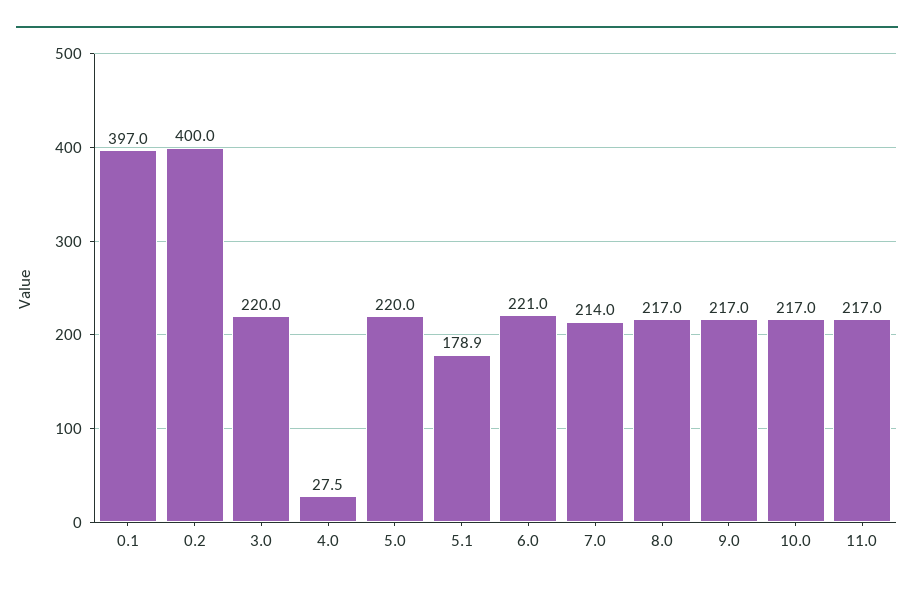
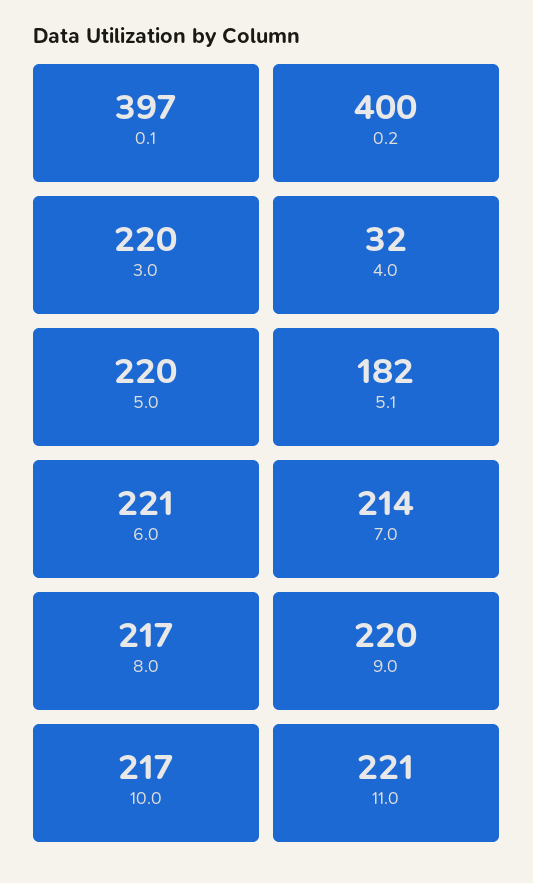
  {
    "0.1": 397,
    "0.2": 400,
    "3.0": 220,
-   "4.0": 27.5,
+   "4.0": 32,
    "5.0": 220,
-   "5.1": 178.9,
+   "5.1": 182,
    "6.0": 221,
    "7.0": 214,
    "8.0": 217,
-   "9.0": 217,
+   "9.0": 220,
    "10.0": 217,
-   "11.0": 217
+   "11.0": 221
  }

